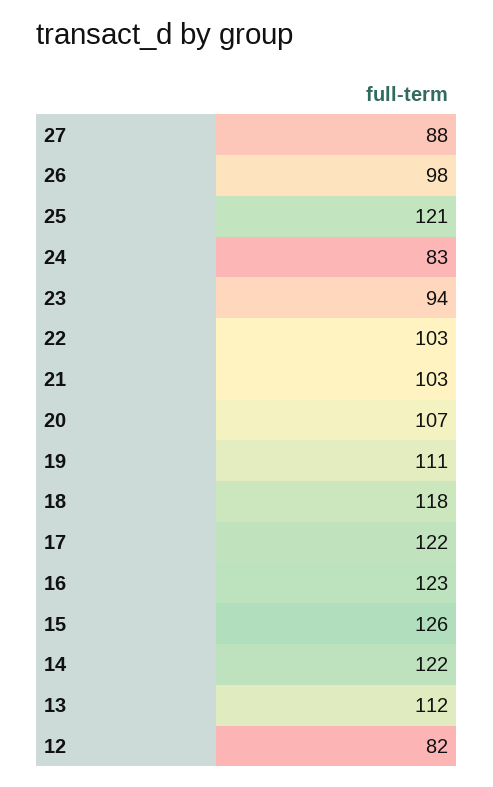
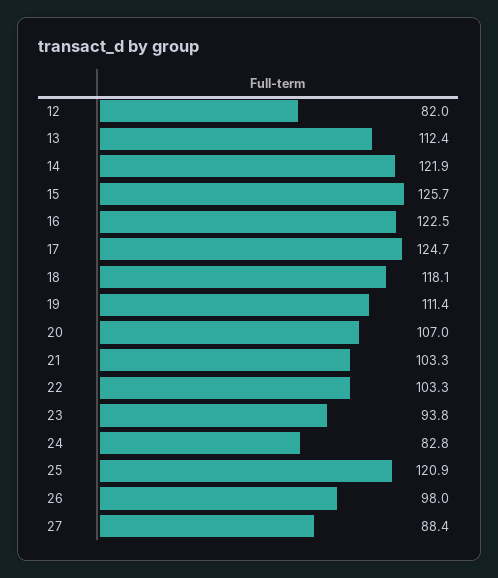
  {
    "27": 88.4,
    "26": 98,
    "25": 120.9,
    "24": 82.8,
    "23": 93.8,
    "22": 103.3,
    "21": 103.3,
    "20": 107,
    "19": 111.4,
    "18": 118.1,
-   "17": 122,
+   "17": 124.7,
    "16": 122.5,
    "15": 125.7,
    "14": 121.9,
    "13": 112.4,
    "12": 82
  }

